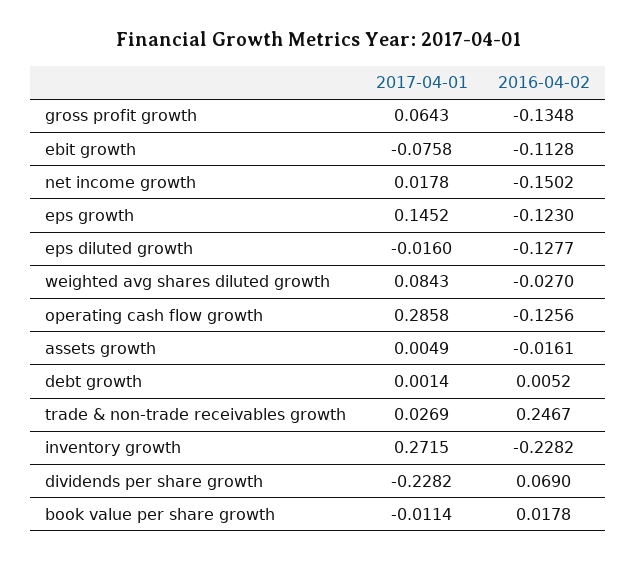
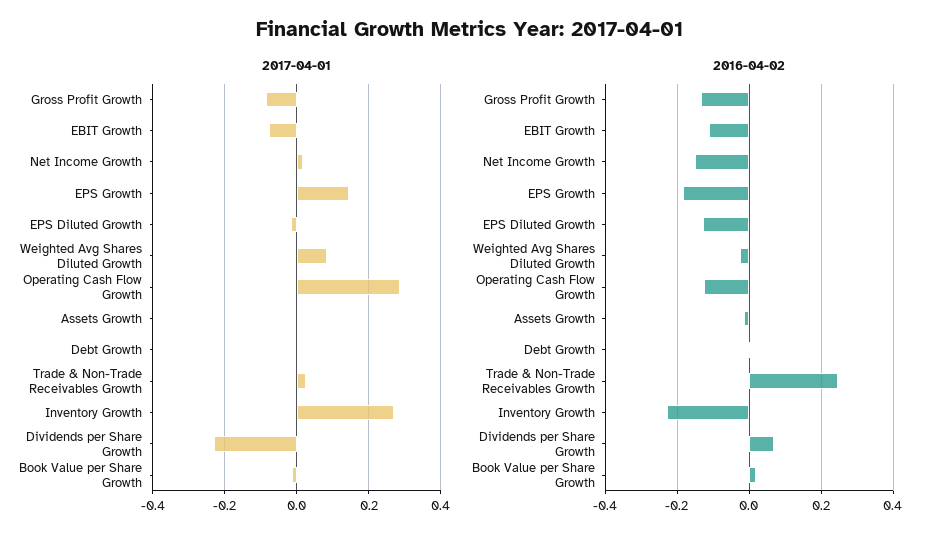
  {
    "2017-04-01": {
-     "gross profit growth": 0.0643,
+     "gross profit growth": -0.08,
      "ebit growth": -0.0758,
      "net income growth": 0.0178,
      "eps growth": 0.1452,
      "eps diluted growth": -0.016,
      "weighted avg shares diluted growth": 0.0843,
      "operating cash flow growth": 0.2858,
      "assets growth": 0.0049,
      "debt growth": 0.0014,
      "trade & non-trade receivables growth": 0.0269,
      "inventory growth": 0.2715,
      "dividends per share growth": -0.2282,
      "book value per share growth": -0.0114
    },
    "2016-04-02": {
      "gross profit growth": -0.1348,
      "ebit growth": -0.1128,
      "net income growth": -0.1502,
-     "eps growth": -0.123,
+     "eps growth": -0.18,
      "eps diluted growth": -0.1277,
      "weighted avg shares diluted growth": -0.027,
      "operating cash flow growth": -0.1256,
      "assets growth": -0.0161,
      "debt growth": 0.0052,
      "trade & non-trade receivables growth": 0.2467,
      "inventory growth": -0.2282,
      "dividends per share growth": 0.069,
      "book value per share growth": 0.0178
    }
  }

